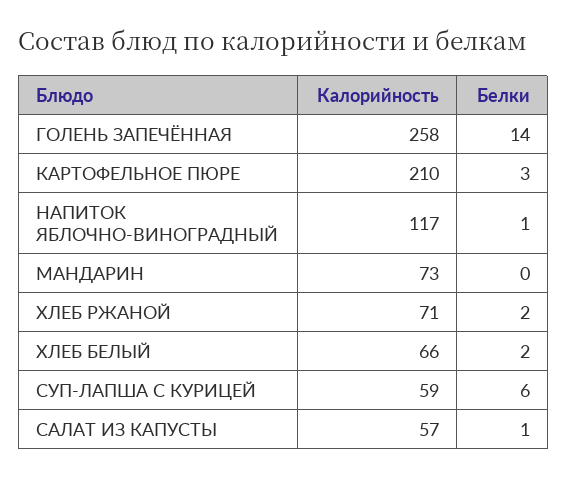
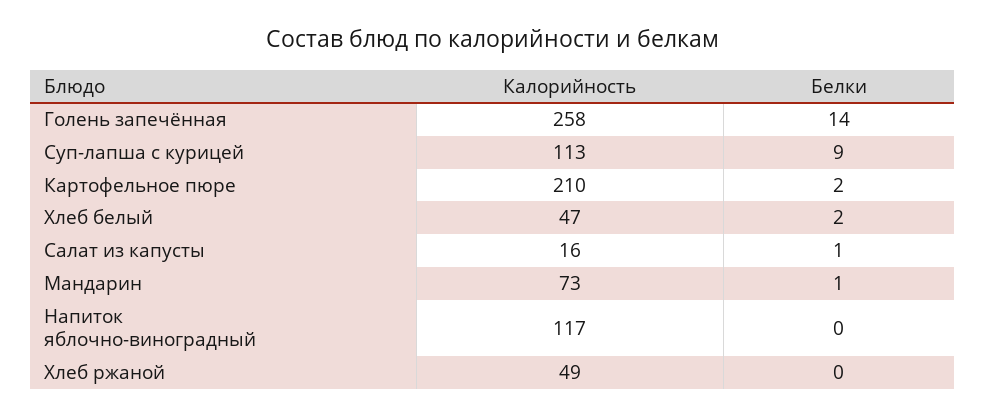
  {
    "Калорийность": {
      "ГОЛЕНЬ ЗАПЕЧЁННАЯ": 258,
      "КАРТОФЕЛЬНОЕ ПЮРЕ": 210,
      "НАПИТОК ЯБЛОЧНО-ВИНОГРАДНЫЙ": 117,
      "МАНДАРИН": 73,
-     "ХЛЕБ РЖАНОЙ": 71,
+     "ХЛЕБ РЖАНОЙ": 49,
-     "ХЛЕБ БЕЛЫЙ": 66,
+     "ХЛЕБ БЕЛЫЙ": 47,
-     "СУП-ЛАПША С КУРИЦЕЙ": 59,
+     "СУП-ЛАПША С КУРИЦЕЙ": 113,
-     "САЛАТ ИЗ КАПУСТЫ": 57
+     "САЛАТ ИЗ КАПУСТЫ": 16
    },
    "Белки": {
      "ГОЛЕНЬ ЗАПЕЧЁННАЯ": 14,
-     "КАРТОФЕЛЬНОЕ ПЮРЕ": 3,
+     "КАРТОФЕЛЬНОЕ ПЮРЕ": 2,
-     "НАПИТОК ЯБЛОЧНО-ВИНОГРАДНЫЙ": 1,
+     "НАПИТОК ЯБЛОЧНО-ВИНОГРАДНЫЙ": 0,
-     "МАНДАРИН": 0,
+     "МАНДАРИН": 1,
-     "ХЛЕБ РЖАНОЙ": 2,
+     "ХЛЕБ РЖАНОЙ": 0,
      "ХЛЕБ БЕЛЫЙ": 2,
-     "СУП-ЛАПША С КУРИЦЕЙ": 6,
+     "СУП-ЛАПША С КУРИЦЕЙ": 9,
      "САЛАТ ИЗ КАПУСТЫ": 1
    }
  }

